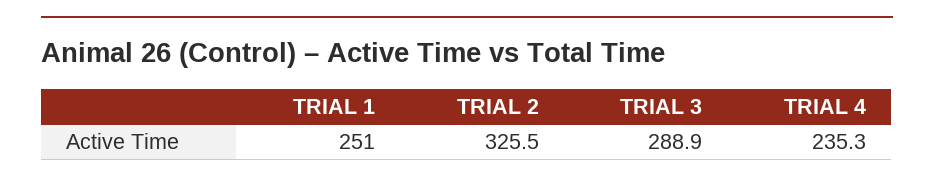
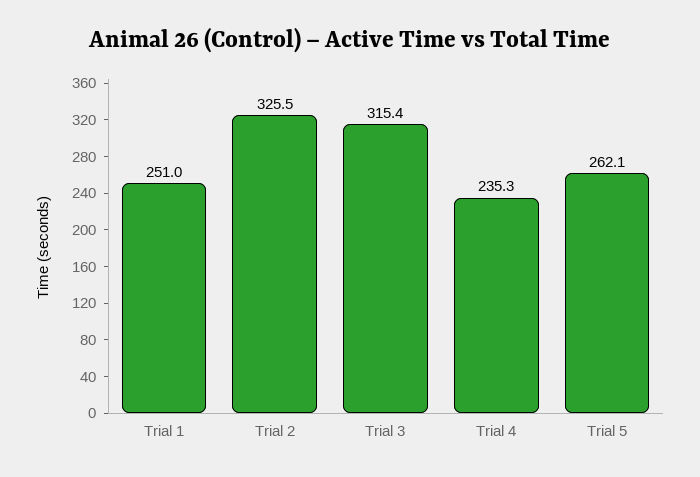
  {
    "TRIAL 1": 251,
    "TRIAL 2": 325.5,
-   "TRIAL 3": 288.9,
+   "TRIAL 3": 315.4,
-   "TRIAL 4": 235.3
+   "TRIAL 4": 235.3,
+   "Trial 5": 262.1
  }

